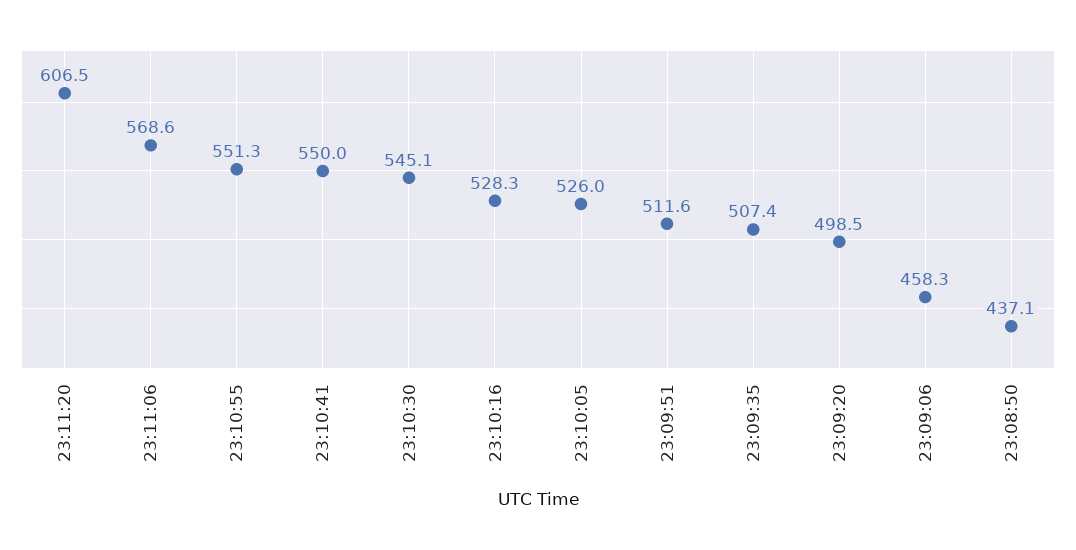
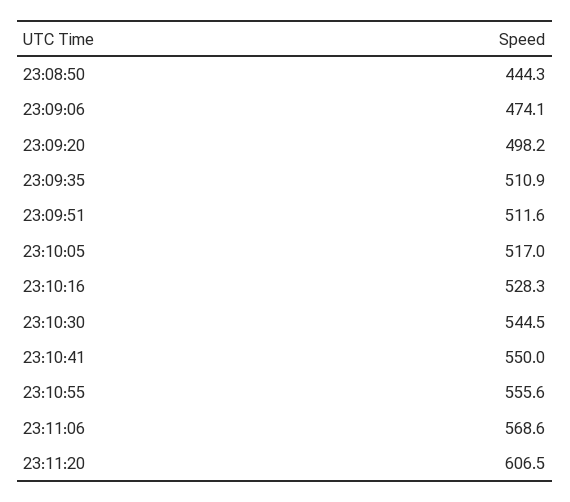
  {
    "23:11:20": 606.5,
    "23:11:06": 568.6,
-   "23:10:55": 551.3,
+   "23:10:55": 555.6,
    "23:10:41": 550,
-   "23:10:30": 545.1,
+   "23:10:30": 544.5,
    "23:10:16": 528.3,
-   "23:10:05": 526,
+   "23:10:05": 517,
    "23:09:51": 511.6,
-   "23:09:35": 507.4,
+   "23:09:35": 510.9,
-   "23:09:20": 498.5,
+   "23:09:20": 498.2,
-   "23:09:06": 458.3,
+   "23:09:06": 474.1,
-   "23:08:50": 437.1
+   "23:08:50": 444.3
  }

